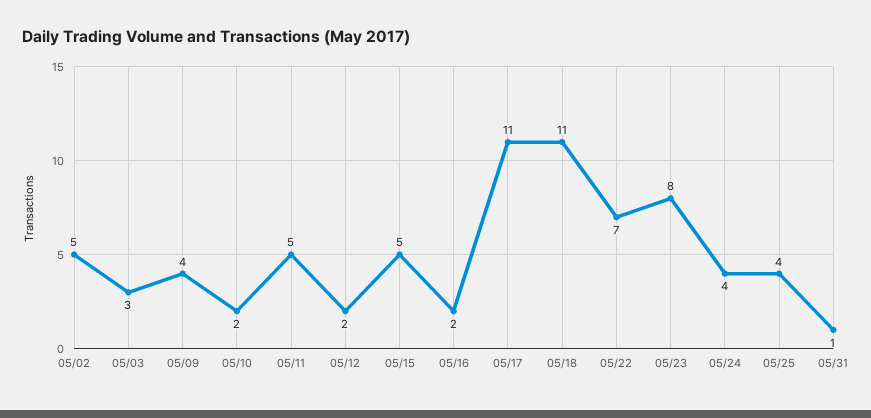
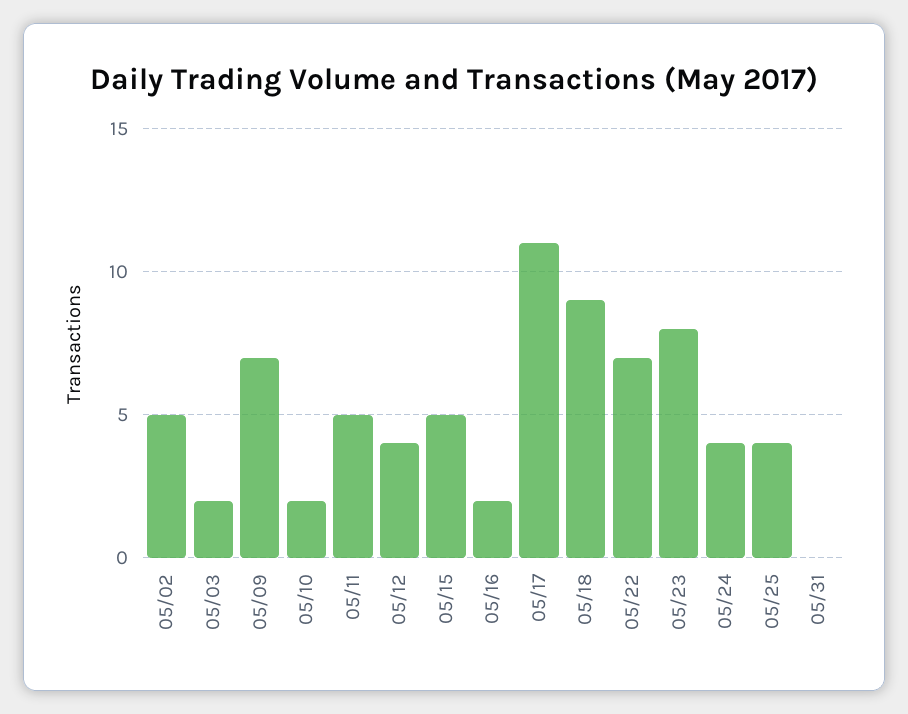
  {
    "05/02": 5,
-   "05/03": 3,
+   "05/03": 2,
-   "05/09": 4,
+   "05/09": 7,
    "05/10": 2,
    "05/11": 5,
-   "05/12": 2,
+   "05/12": 4,
    "05/15": 5,
    "05/16": 2,
    "05/17": 11,
-   "05/18": 11,
+   "05/18": 9,
    "05/22": 7,
    "05/23": 8,
    "05/24": 4,
    "05/25": 4,
-   "05/31": 1
+   "05/31": 0
  }

